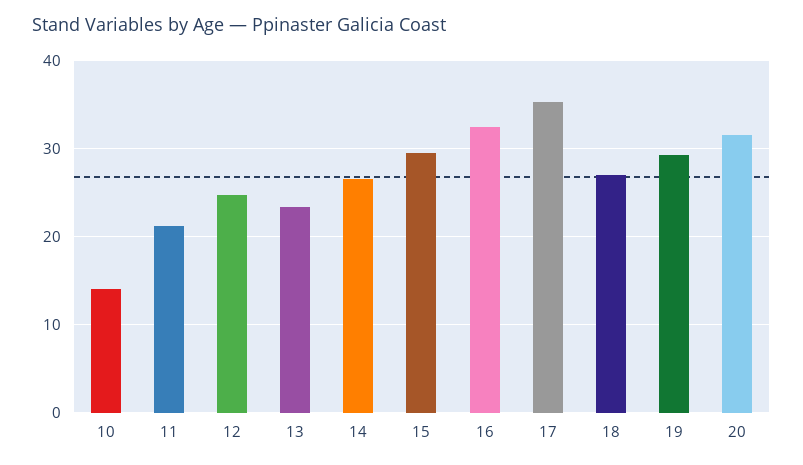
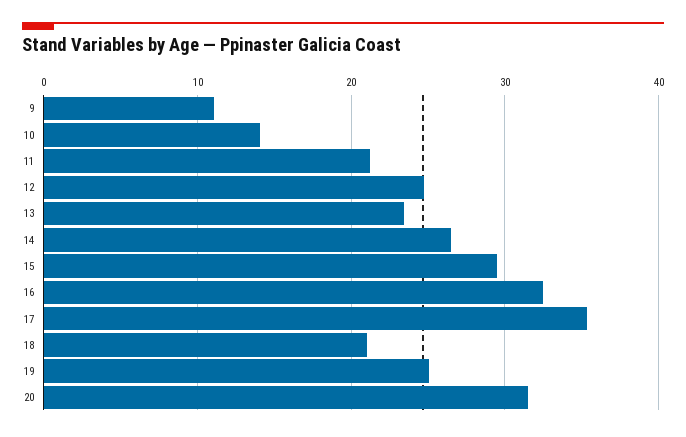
  {
    "10": 14,
    "11": 21,
    "12": 25,
    "13": 23,
    "14": 26,
    "15": 30,
    "16": 32,
    "17": 35,
-   "18": 27,
+   "18": 21,
-   "19": 29,
+   "19": 25,
-   "20": 31
+   "20": 31,
+   "9": 11
  }

